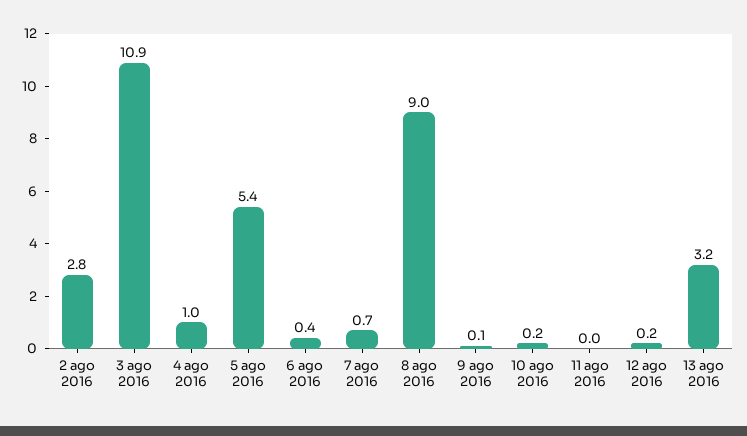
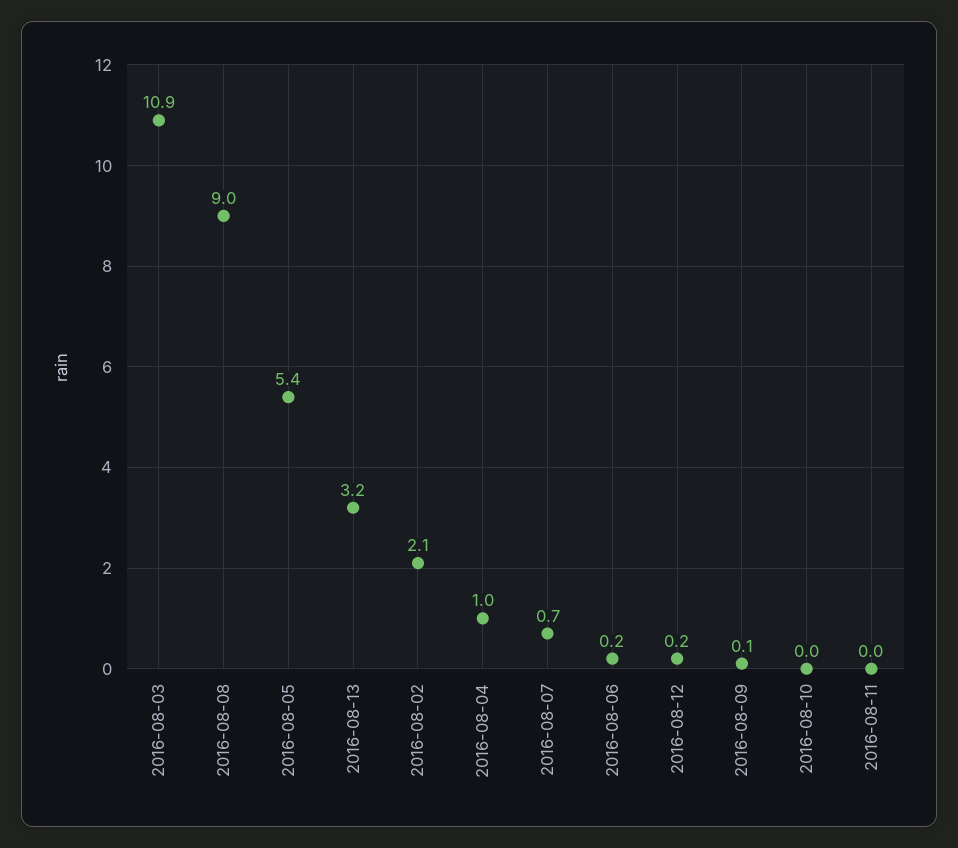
  {
-   "2 ago 2016": 2.8,
+   "2 ago 2016": 2.1,
    "3 ago 2016": 10.9,
    "4 ago 2016": 1,
    "5 ago 2016": 5.4,
-   "6 ago 2016": 0.4,
+   "6 ago 2016": 0.2,
    "7 ago 2016": 0.7,
    "8 ago 2016": 9,
    "9 ago 2016": 0.1,
-   "10 ago 2016": 0.2,
+   "10 ago 2016": 0,
    "11 ago 2016": 0,
    "12 ago 2016": 0.2,
    "13 ago 2016": 3.2
  }

